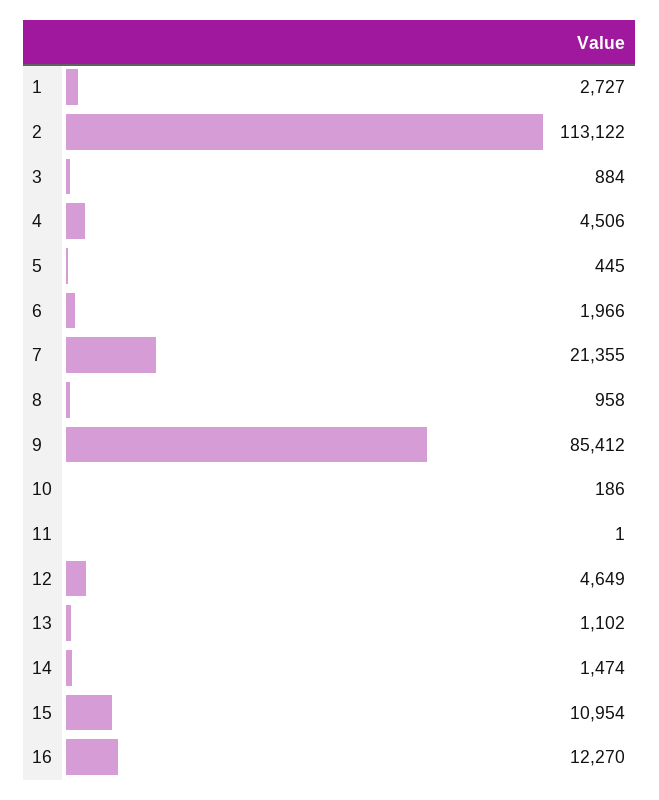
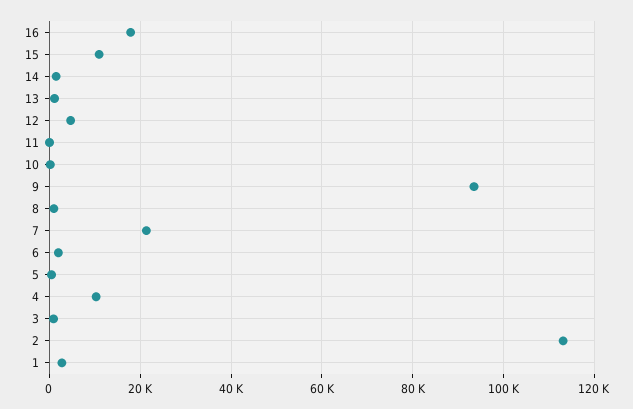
  {
    "1": 2727,
    "2": 113122,
    "3": 884,
-   "4": 4506,
+   "4": 10000,
    "5": 445,
    "6": 1966,
    "7": 21355,
    "8": 958,
-   "9": 85412,
+   "9": 94000,
    "10": 186,
    "11": 1,
    "12": 4649,
    "13": 1102,
    "14": 1474,
    "15": 10954,
-   "16": 12270
+   "16": 18000
  }

